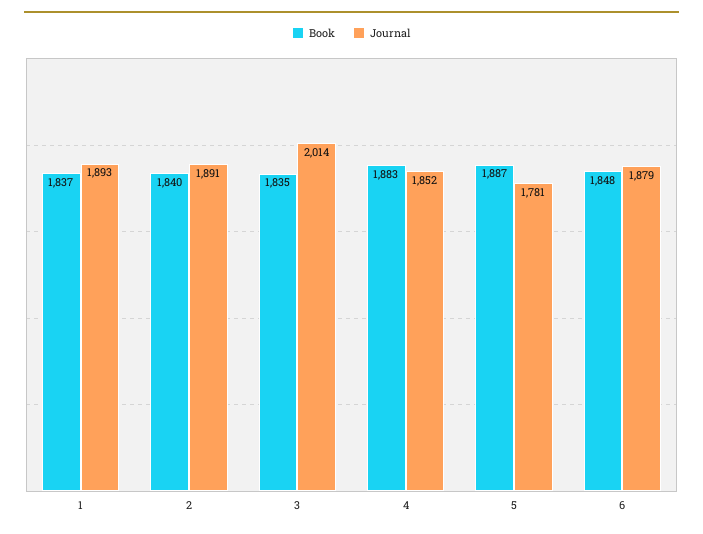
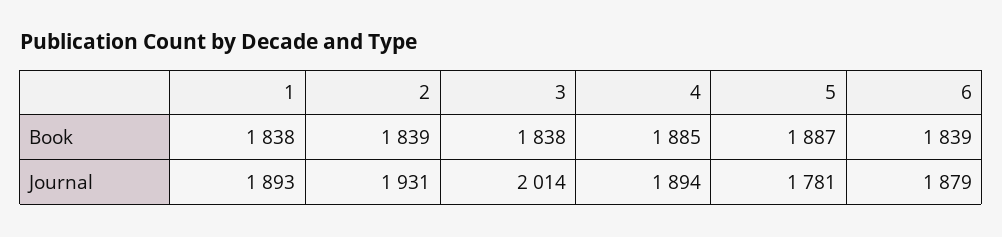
  {
    "Book": {
-     "1": 1837,
+     "1": 1838,
-     "2": 1840,
+     "2": 1839,
-     "3": 1835,
+     "3": 1838,
-     "4": 1883,
+     "4": 1885,
      "5": 1887,
-     "6": 1848
+     "6": 1839
    },
    "Journal": {
      "1": 1893,
-     "2": 1891,
+     "2": 1931,
      "3": 2014,
-     "4": 1852,
+     "4": 1894,
      "5": 1781,
      "6": 1879
    }
  }

